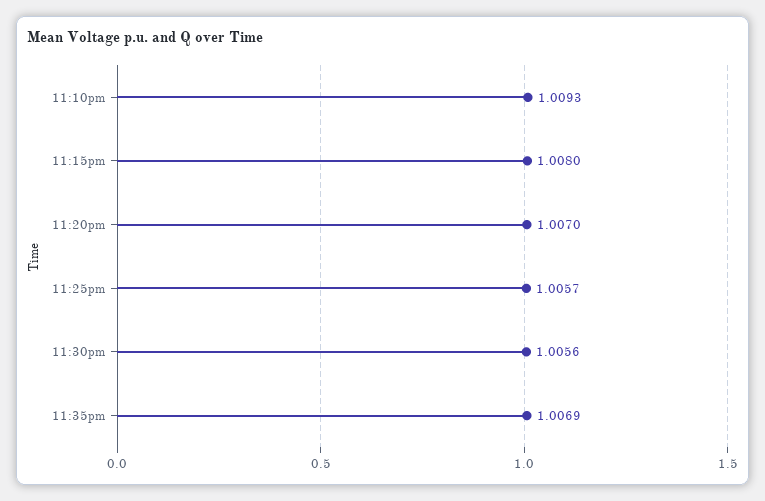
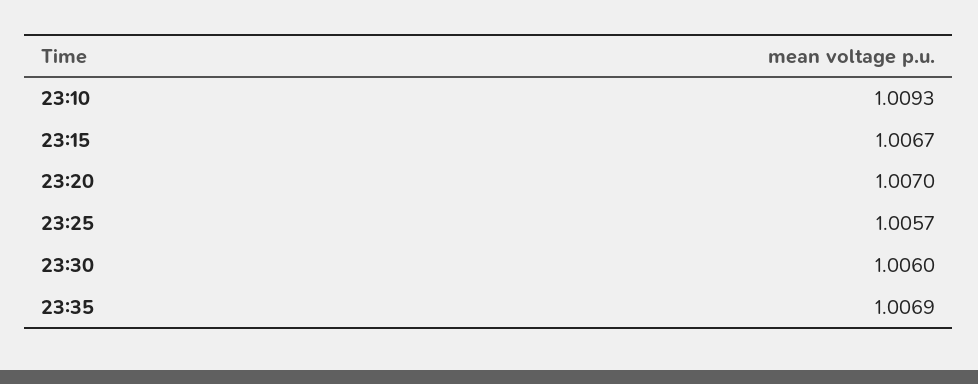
  {
    "11:10pm": 1.0093,
-   "11:15pm": 1.008,
+   "11:15pm": 1.0067,
    "11:20pm": 1.007,
    "11:25pm": 1.0057,
-   "11:30pm": 1.0056,
+   "11:30pm": 1.006,
    "11:35pm": 1.0069
  }

